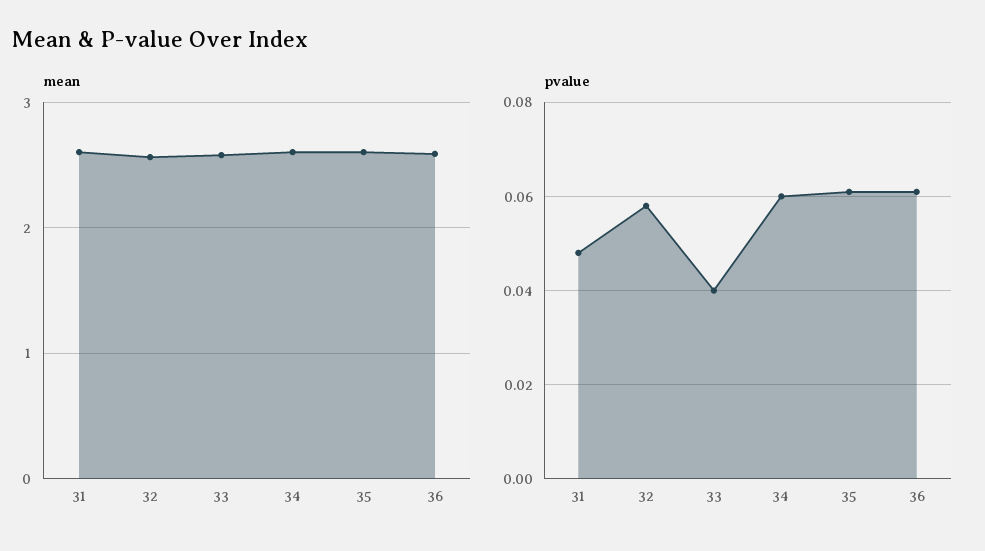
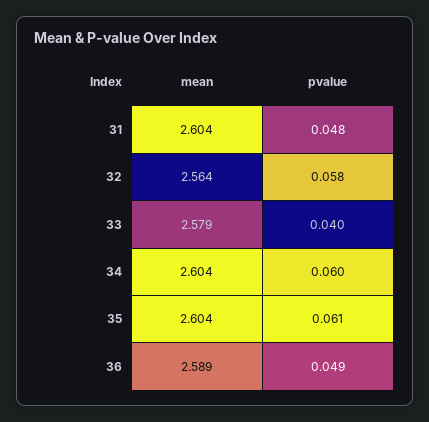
  {
    "mean": {
      "31": 2.604,
      "32": 2.564,
      "33": 2.579,
      "34": 2.604,
      "35": 2.604,
      "36": 2.589
    },
    "pvalue": {
      "31": 0.048,
      "32": 0.058,
      "33": 0.04,
      "34": 0.06,
      "35": 0.061,
-     "36": 0.06
+     "36": 0.049
    }
  }

